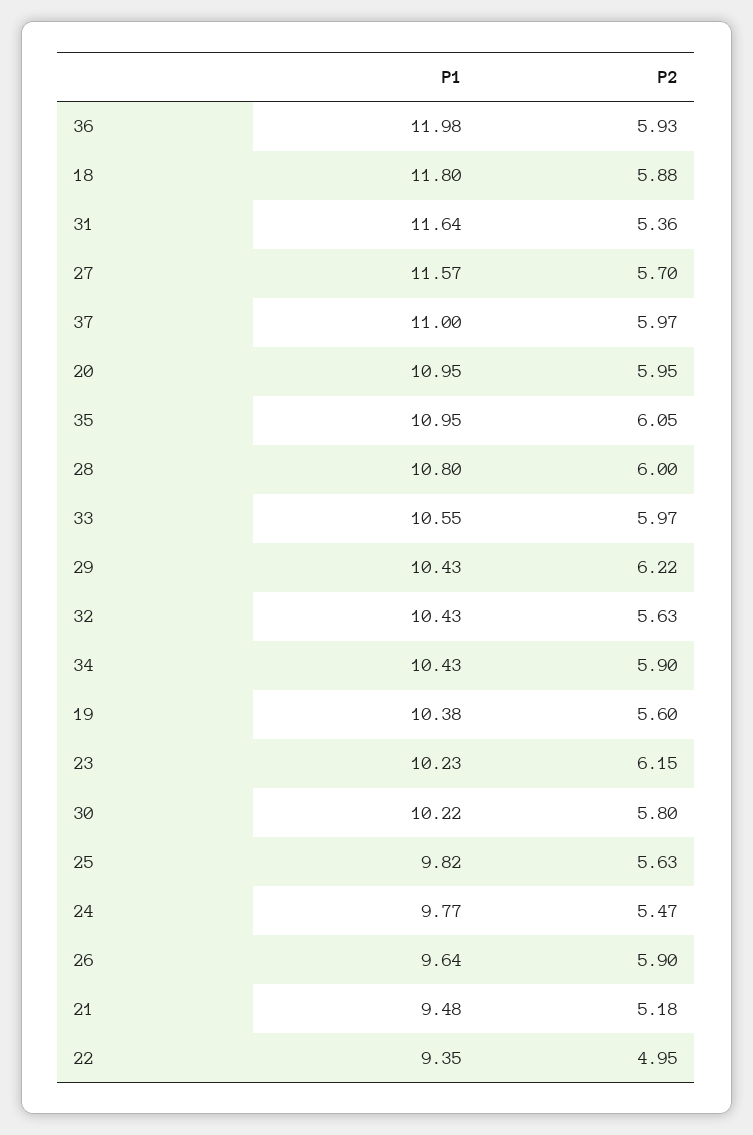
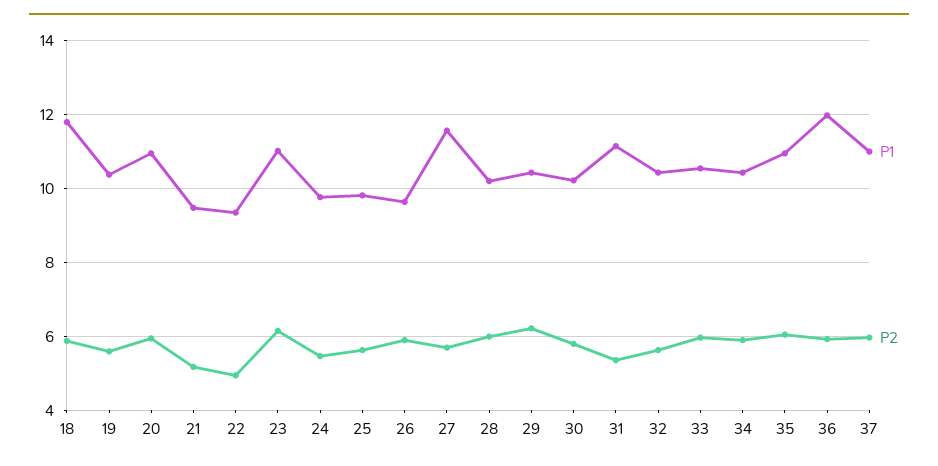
  {
    "P1": {
      "36": 11.98,
      "18": 11.8,
-     "31": 11.64,
+     "31": 11.2,
      "27": 11.57,
      "37": 11,
      "20": 10.95,
      "35": 10.95,
-     "28": 10.8,
+     "28": 10.2,
      "33": 10.55,
      "29": 10.43,
      "32": 10.43,
      "34": 10.43,
      "19": 10.38,
-     "23": 10.23,
+     "23": 11,
      "30": 10.22,
      "25": 9.82,
      "24": 9.77,
      "26": 9.64,
      "21": 9.48,
      "22": 9.35
    },
    "P2": {
      "36": 5.93,
      "18": 5.88,
      "31": 5.36,
      "27": 5.7,
      "37": 5.97,
      "20": 5.95,
      "35": 6.05,
      "28": 6,
      "33": 5.97,
      "29": 6.22,
      "32": 5.63,
      "34": 5.9,
      "19": 5.6,
      "23": 6.15,
      "30": 5.8,
      "25": 5.63,
      "24": 5.47,
      "26": 5.9,
      "21": 5.18,
      "22": 4.95
    }
  }

